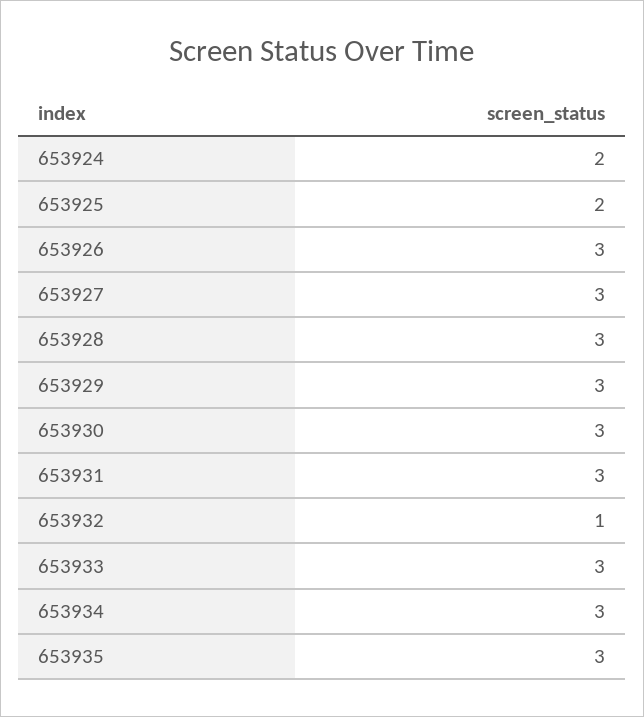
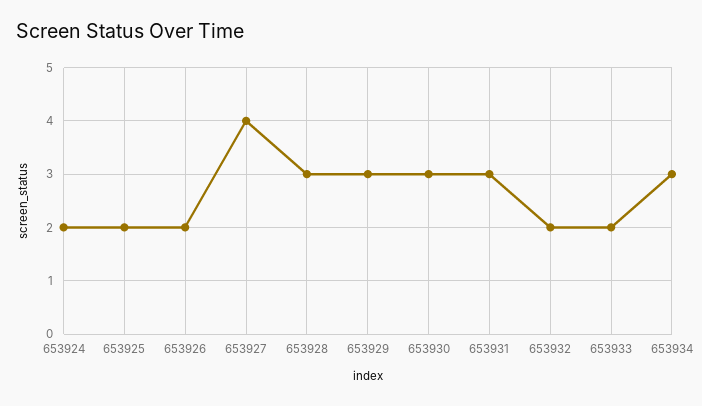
  {
    "653924": 2,
    "653925": 2,
-   "653926": 3,
+   "653926": 2,
-   "653927": 3,
+   "653927": 4,
    "653928": 3,
    "653929": 3,
    "653930": 3,
    "653931": 3,
-   "653932": 1,
+   "653932": 2,
-   "653933": 3,
+   "653933": 2,
-   "653934": 3,
+   "653934": 3
-   "653935": 3
  }

